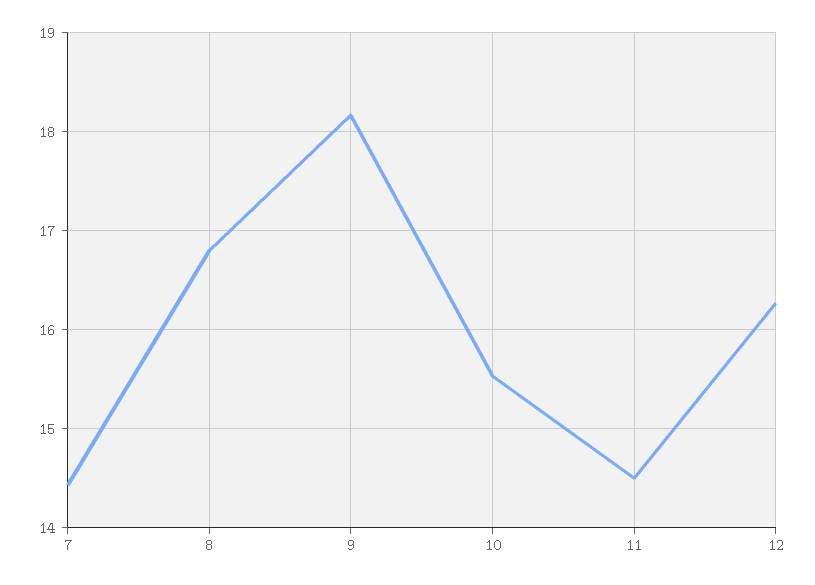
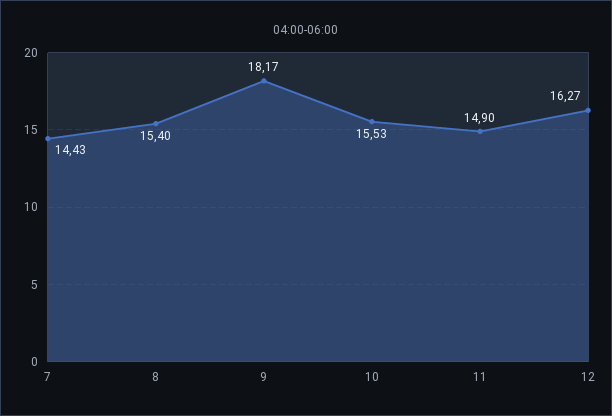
  {
    "7": 14.43,
-   "8": 16.8,
+   "8": 15.4,
    "9": 18.17,
    "10": 15.53,
-   "11": 14.5,
+   "11": 14.9,
    "12": 16.27
  }

